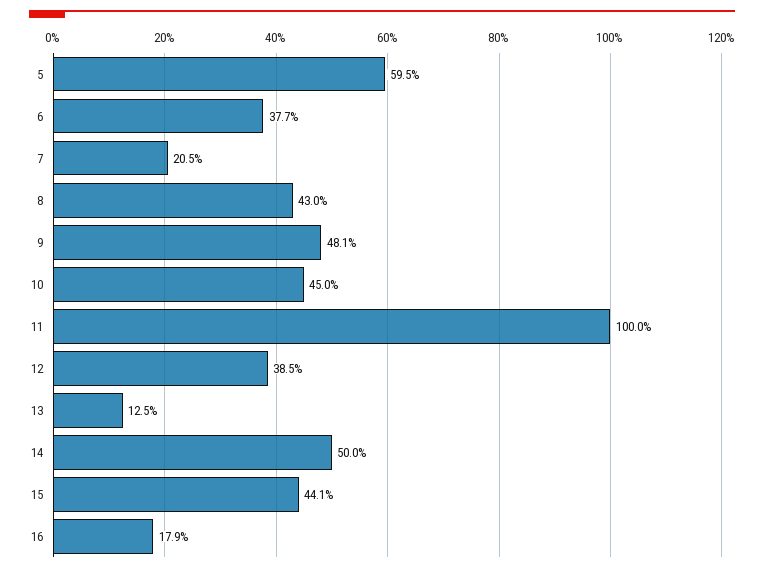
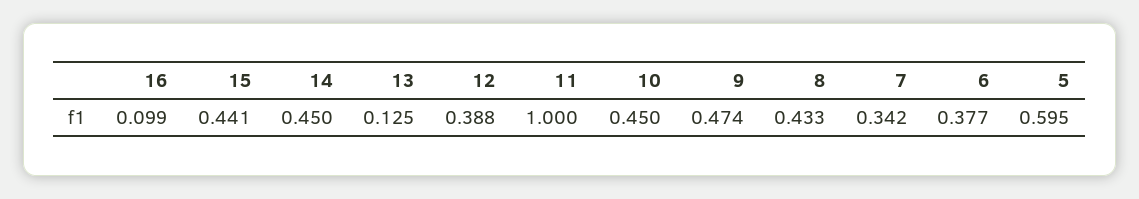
  {
    "5": 0.595,
    "6": 0.377,
-   "7": 0.205,
+   "7": 0.342,
-   "8": 0.43,
+   "8": 0.433,
-   "9": 0.481,
+   "9": 0.474,
    "10": 0.45,
    "11": 1,
-   "12": 0.385,
+   "12": 0.388,
    "13": 0.125,
-   "14": 0.5,
+   "14": 0.45,
    "15": 0.441,
-   "16": 0.179
+   "16": 0.099
  }

